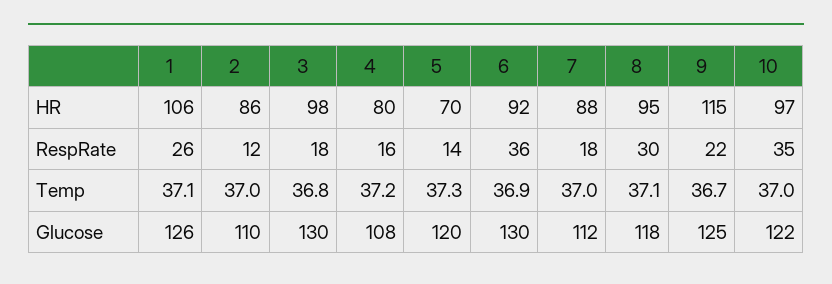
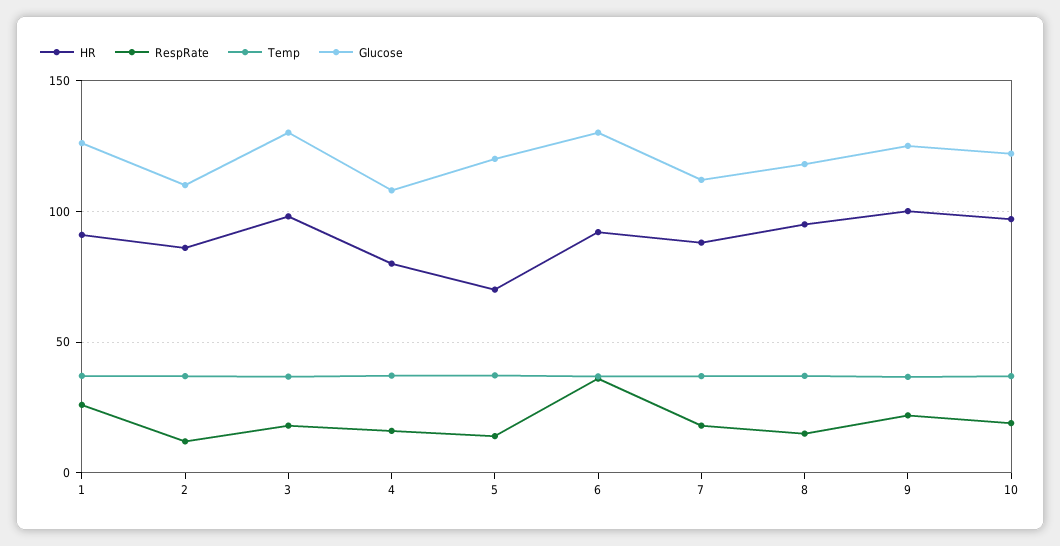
  {
    "HR": {
-     "1": 106,
+     "1": 90,
      "2": 86,
      "3": 98,
      "4": 80,
      "5": 70,
      "6": 92,
      "7": 88,
      "8": 95,
-     "9": 115,
+     "9": 100,
      "10": 97
    },
    "RespRate": {
      "1": 26,
      "2": 12,
      "3": 18,
      "4": 16,
      "5": 14,
      "6": 36,
      "7": 18,
-     "8": 30,
+     "8": 15,
      "9": 22,
-     "10": 35
+     "10": 20
    },
    "Temp": {
      "1": 37.1,
      "2": 37,
      "3": 36.8,
      "4": 37.2,
      "5": 37.3,
      "6": 36.9,
      "7": 37,
      "8": 37.1,
      "9": 36.7,
      "10": 37
    },
    "Glucose": {
      "1": 126,
      "2": 110,
      "3": 130,
      "4": 108,
      "5": 120,
      "6": 130,
      "7": 112,
      "8": 118,
      "9": 125,
      "10": 122
    }
  }

